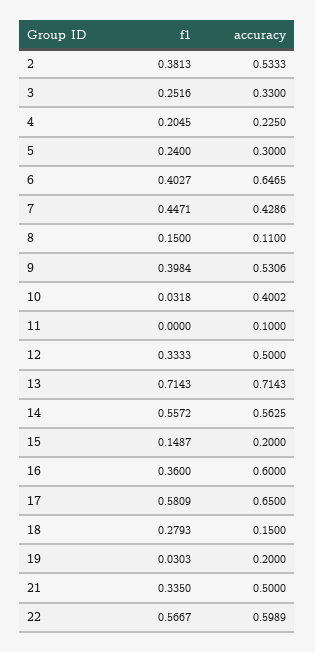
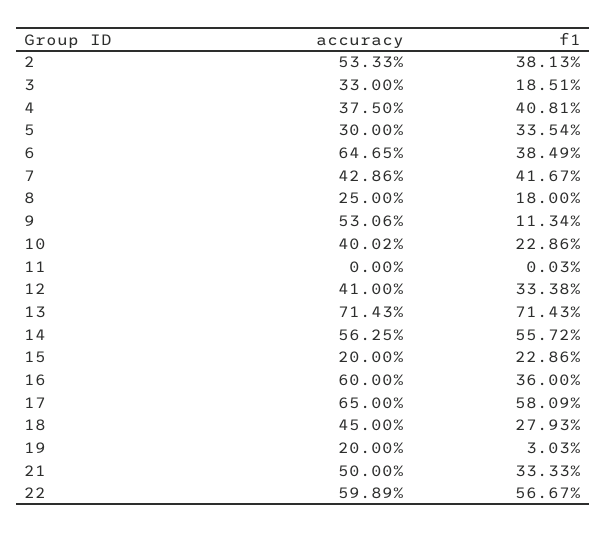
  {
    "f1": {
      "2": 0.3813,
-     "3": 0.2516,
+     "3": 0.1851,
-     "4": 0.2045,
+     "4": 0.4081,
-     "5": 0.24,
+     "5": 0.3354,
-     "6": 0.4027,
+     "6": 0.3849,
-     "7": 0.4471,
+     "7": 0.4167,
-     "8": 0.15,
+     "8": 0.18,
-     "9": 0.3984,
+     "9": 0.1134,
-     "10": 0.0318,
+     "10": 0.2286,
-     "11": 0,
+     "11": 0.0003,
-     "12": 0.3333,
+     "12": 0.3338,
      "13": 0.7143,
      "14": 0.5572,
-     "15": 0.1487,
+     "15": 0.2286,
      "16": 0.36,
      "17": 0.5809,
      "18": 0.2793,
      "19": 0.0303,
-     "21": 0.335,
+     "21": 0.3333,
      "22": 0.5667
    },
    "accuracy": {
      "2": 0.5333,
      "3": 0.33,
-     "4": 0.225,
+     "4": 0.375,
      "5": 0.3,
      "6": 0.6465,
      "7": 0.4286,
-     "8": 0.11,
+     "8": 0.25,
      "9": 0.5306,
      "10": 0.4002,
-     "11": 0.1,
+     "11": 0,
-     "12": 0.5,
+     "12": 0.41,
      "13": 0.7143,
      "14": 0.5625,
      "15": 0.2,
      "16": 0.6,
      "17": 0.65,
-     "18": 0.15,
+     "18": 0.45,
      "19": 0.2,
      "21": 0.5,
      "22": 0.5989
    }
  }

